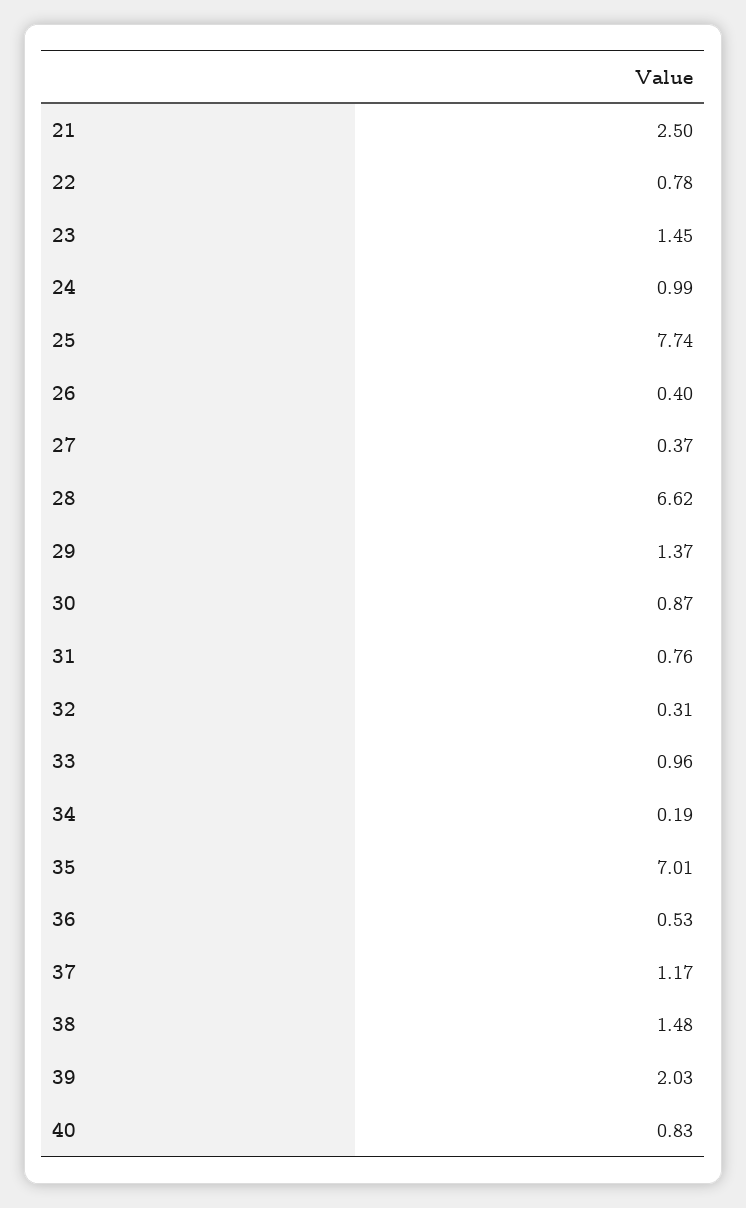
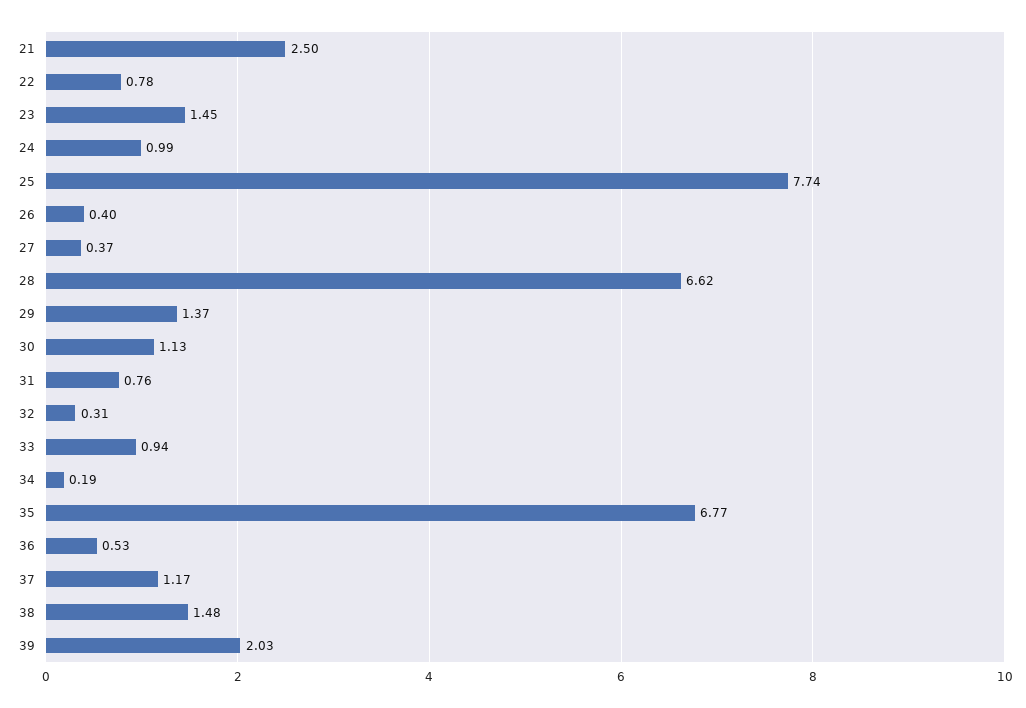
  {
    "21": 2.5,
    "22": 0.78,
    "23": 1.45,
    "24": 0.99,
    "25": 7.74,
    "26": 0.4,
    "27": 0.37,
    "28": 6.62,
    "29": 1.37,
-   "30": 0.87,
+   "30": 1.13,
    "31": 0.76,
    "32": 0.31,
-   "33": 0.96,
+   "33": 0.94,
    "34": 0.19,
-   "35": 7.01,
+   "35": 6.77,
    "36": 0.53,
    "37": 1.17,
    "38": 1.48,
-   "39": 2.03,
+   "39": 2.03
-   "40": 0.83
  }

